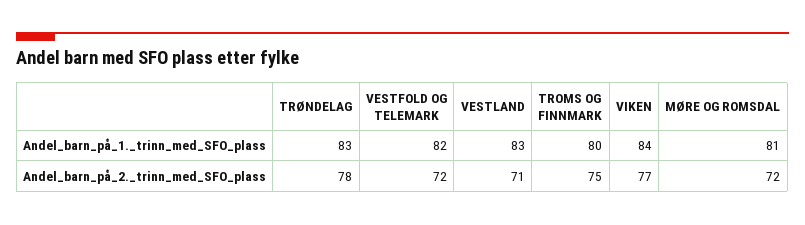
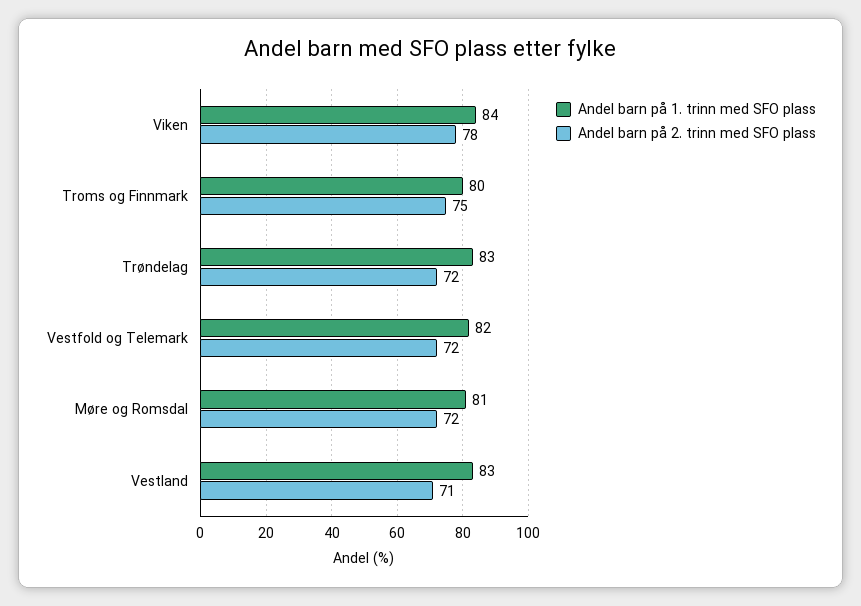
  {
    "Andel_barn_på_1._trinn_med_SFO_plass": {
      "TRØNDELAG": 83,
      "VESTFOLD OG TELEMARK": 82,
      "VESTLAND": 83,
      "TROMS OG FINNMARK": 80,
      "VIKEN": 84,
      "MØRE OG ROMSDAL": 81
    },
    "Andel_barn_på_2._trinn_med_SFO_plass": {
-     "TRØNDELAG": 78,
+     "TRØNDELAG": 72,
      "VESTFOLD OG TELEMARK": 72,
      "VESTLAND": 71,
      "TROMS OG FINNMARK": 75,
-     "VIKEN": 77,
+     "VIKEN": 78,
      "MØRE OG ROMSDAL": 72
    }
  }

